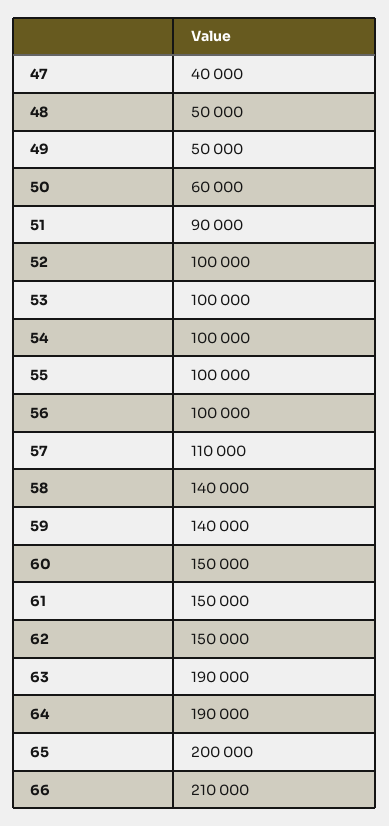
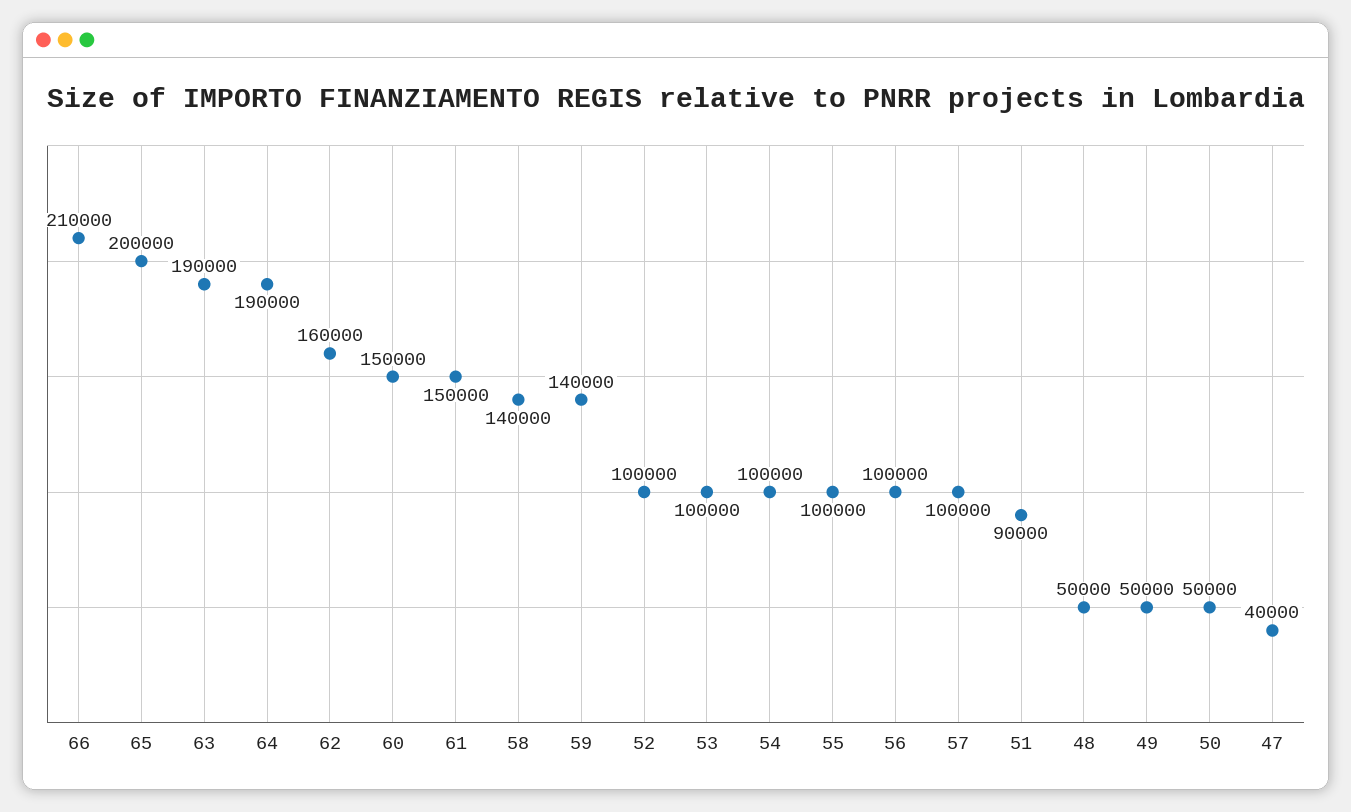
  {
    "47": 40000,
    "48": 50000,
    "49": 50000,
-   "50": 60000,
+   "50": 50000,
    "51": 90000,
    "52": 100000,
    "53": 100000,
    "54": 100000,
    "55": 100000,
    "56": 100000,
-   "57": 110000,
+   "57": 100000,
    "58": 140000,
    "59": 140000,
    "60": 150000,
    "61": 150000,
-   "62": 150000,
+   "62": 160000,
    "63": 190000,
    "64": 190000,
    "65": 200000,
    "66": 210000
  }

